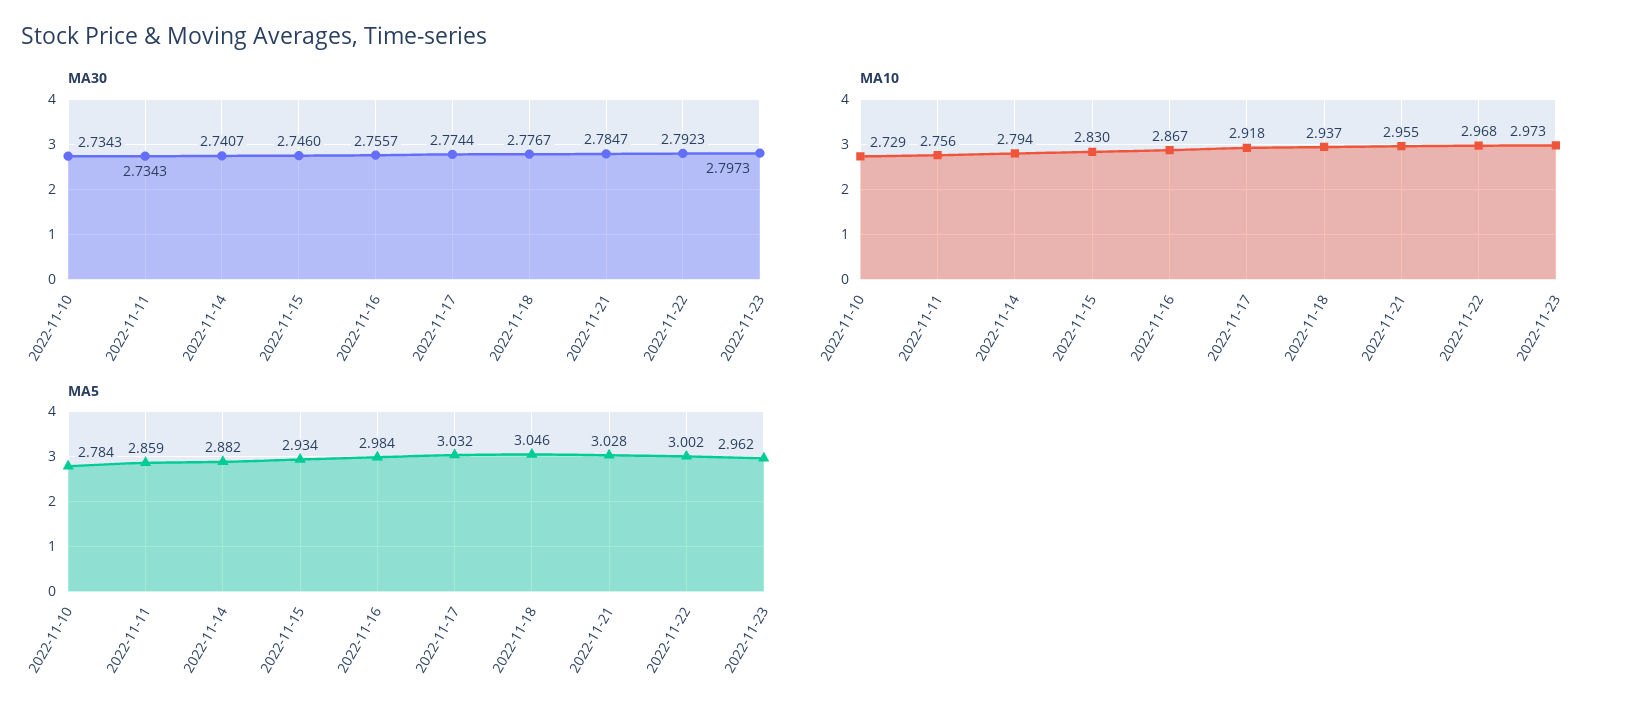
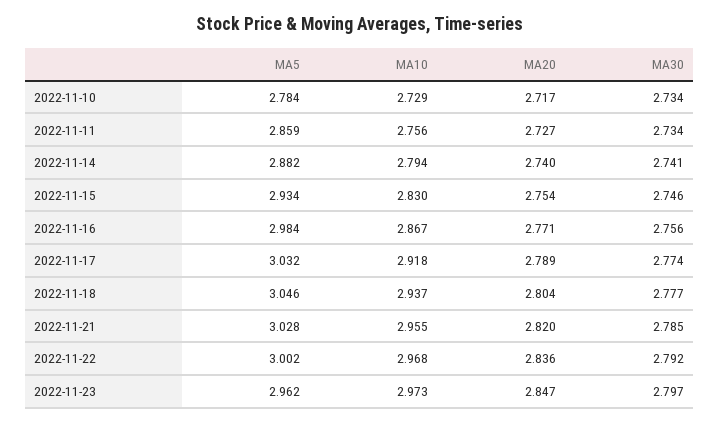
  {
    "MA30": {
      "2022-11-10": 2.7343,
      "2022-11-11": 2.7343,
      "2022-11-14": 2.7407,
      "2022-11-15": 2.746,
      "2022-11-16": 2.7557,
      "2022-11-17": 2.7744,
      "2022-11-18": 2.7767,
      "2022-11-21": 2.7847,
      "2022-11-22": 2.7923,
      "2022-11-23": 2.7973
    },
    "MA10": {
      "2022-11-10": 2.729,
      "2022-11-11": 2.756,
      "2022-11-14": 2.794,
      "2022-11-15": 2.83,
      "2022-11-16": 2.867,
      "2022-11-17": 2.918,
      "2022-11-18": 2.937,
      "2022-11-21": 2.955,
      "2022-11-22": 2.968,
      "2022-11-23": 2.973
    },
    "MA5": {
      "2022-11-10": 2.784,
      "2022-11-11": 2.859,
      "2022-11-14": 2.882,
      "2022-11-15": 2.934,
      "2022-11-16": 2.984,
      "2022-11-17": 3.032,
      "2022-11-18": 3.046,
      "2022-11-21": 3.028,
      "2022-11-22": 3.002,
      "2022-11-23": 2.962
-   }
+   },
+   "MA20": {
+     "2022-11-10": 2.717,
+     "2022-11-11": 2.727,
+     "2022-11-14": 2.74,
+     "2022-11-15": 2.754,
+     "2022-11-16": 2.771,
+     "2022-11-17": 2.789,
+     "2022-11-18": 2.804,
+     "2022-11-21": 2.82,
+     "2022-11-22": 2.836,
+     "2022-11-23": 2.847
+   }
  }

